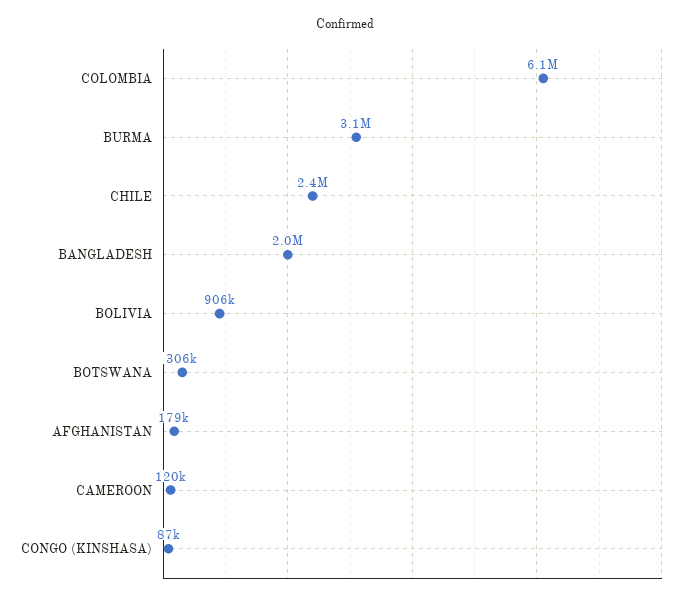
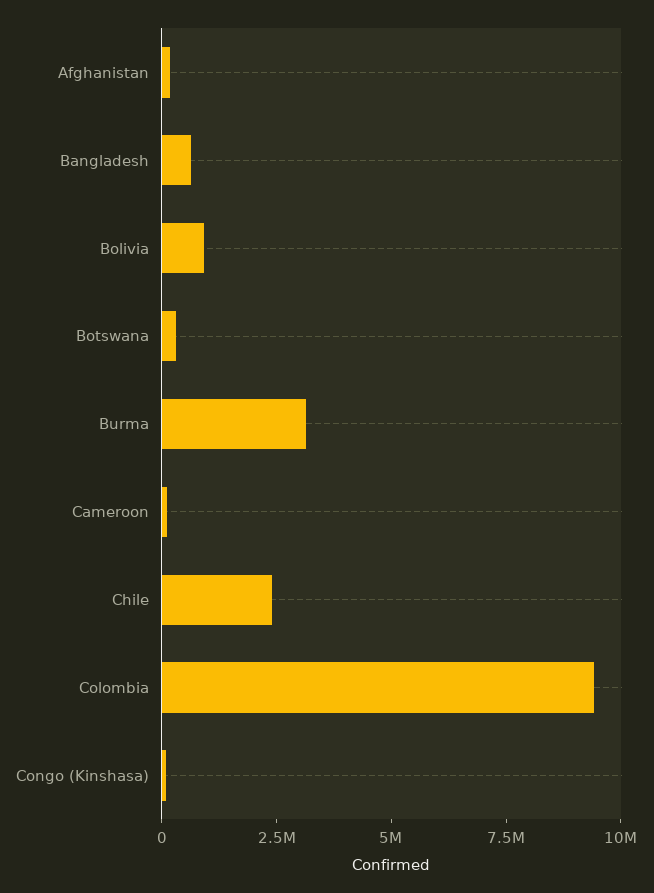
  {
-   "COLOMBIA": 6100000,
+   "COLOMBIA": 9500000,
    "BURMA": 3100000,
    "CHILE": 2400000,
-   "BANGLADESH": 2000000,
+   "BANGLADESH": 500000,
    "BOLIVIA": 906000,
    "BOTSWANA": 306000,
    "AFGHANISTAN": 179000,
    "CAMEROON": 120000,
    "CONGO (KINSHASA)": 87000
  }

